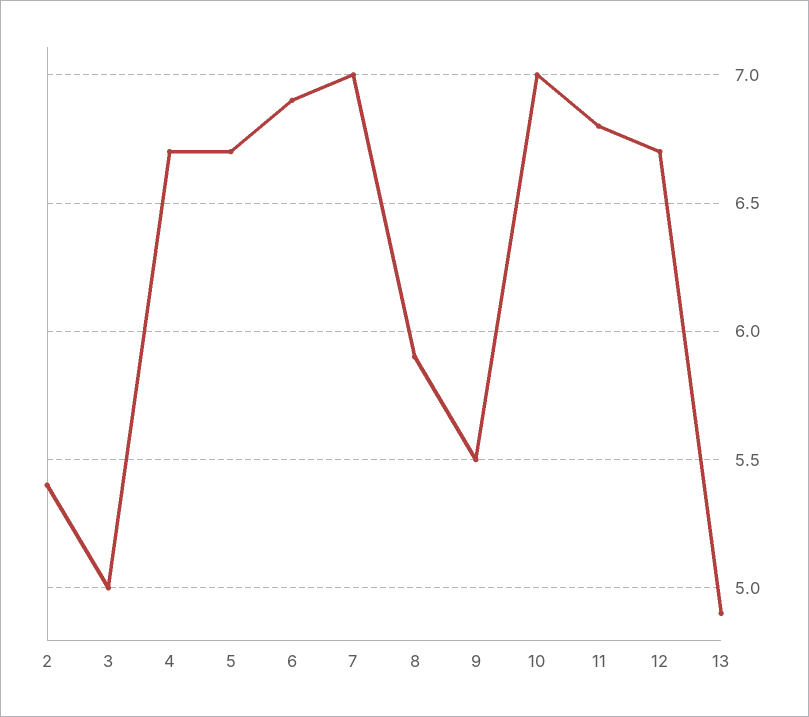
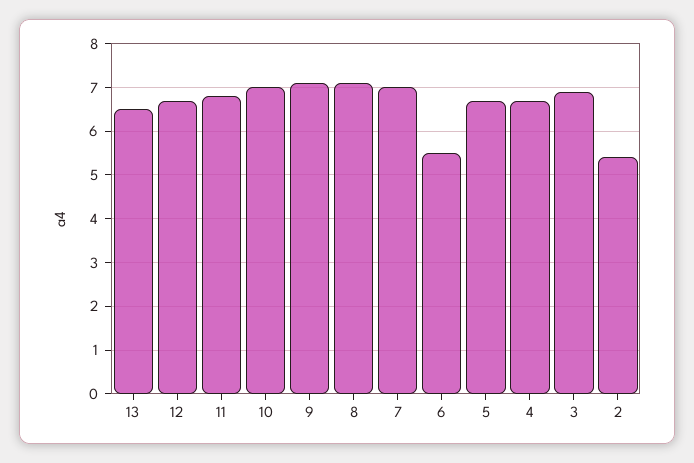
  {
    "2": 5.4,
-   "3": 5,
+   "3": 7,
    "4": 6.7,
    "5": 6.7,
-   "6": 6.9,
+   "6": 5.5,
    "7": 7,
-   "8": 5.9,
+   "8": 7,
-   "9": 5.5,
+   "9": 7,
    "10": 7,
    "11": 6.8,
    "12": 6.7,
-   "13": 4.9
+   "13": 6.5
  }

